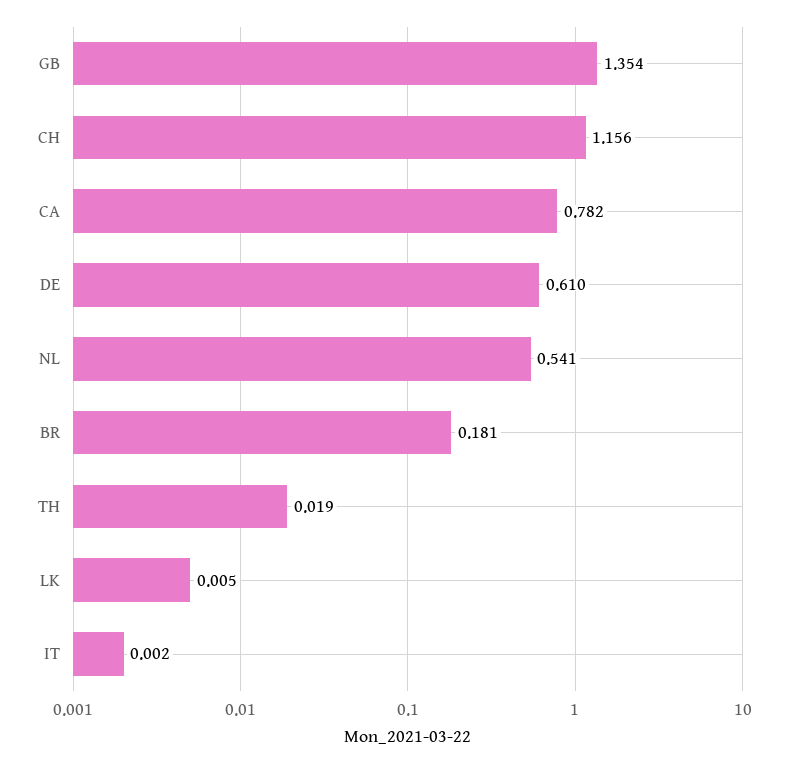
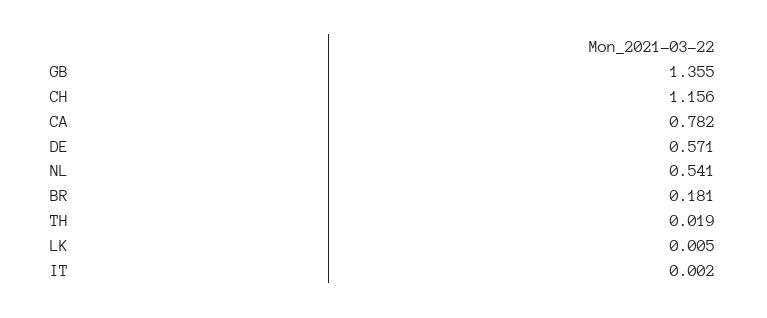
  {
-   "GB": 1.354,
+   "GB": 1.355,
    "CH": 1.156,
    "CA": 0.782,
-   "DE": 0.61,
+   "DE": 0.571,
    "NL": 0.541,
    "BR": 0.181,
    "TH": 0.019,
    "LK": 0.005,
    "IT": 0.002
  }

